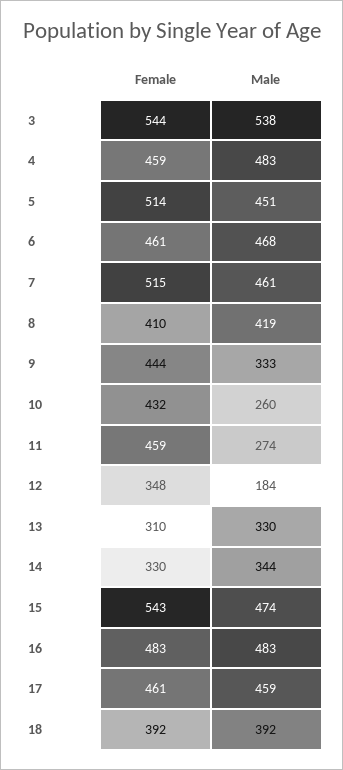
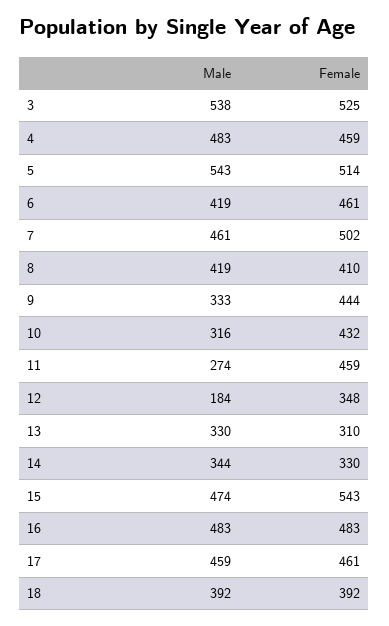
  {
    "Female": {
-     "3": 544,
+     "3": 525,
      "4": 459,
      "5": 514,
      "6": 461,
-     "7": 515,
+     "7": 502,
      "8": 410,
      "9": 444,
      "10": 432,
      "11": 459,
      "12": 348,
      "13": 310,
      "14": 330,
      "15": 543,
      "16": 483,
      "17": 461,
      "18": 392
    },
    "Male": {
      "3": 538,
      "4": 483,
-     "5": 451,
+     "5": 543,
-     "6": 468,
+     "6": 419,
      "7": 461,
      "8": 419,
      "9": 333,
-     "10": 260,
+     "10": 316,
      "11": 274,
      "12": 184,
      "13": 330,
      "14": 344,
      "15": 474,
      "16": 483,
      "17": 459,
      "18": 392
    }
  }

